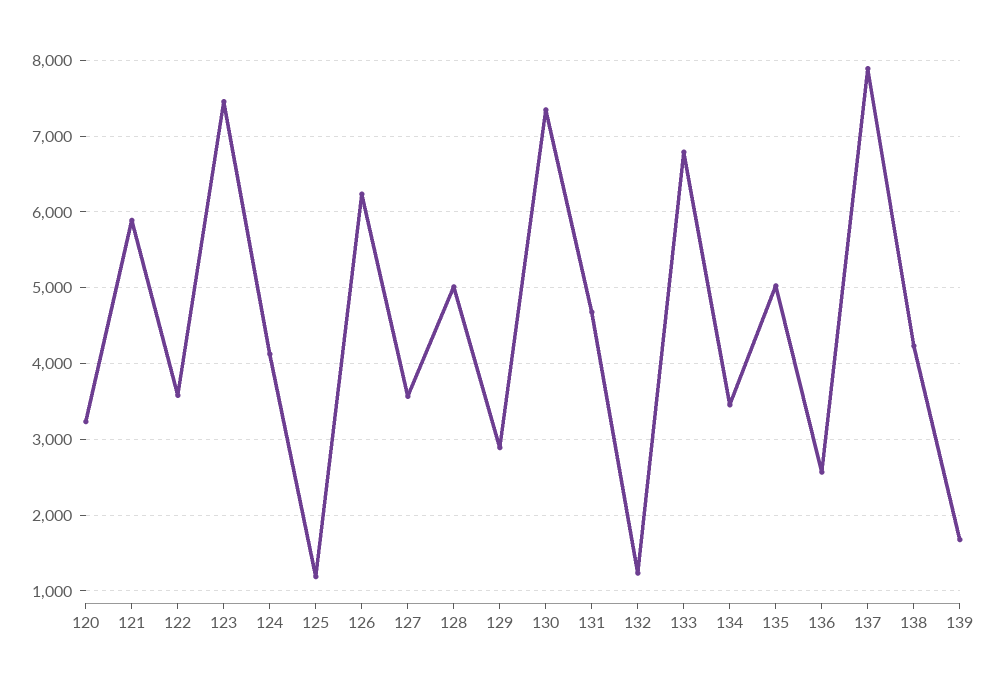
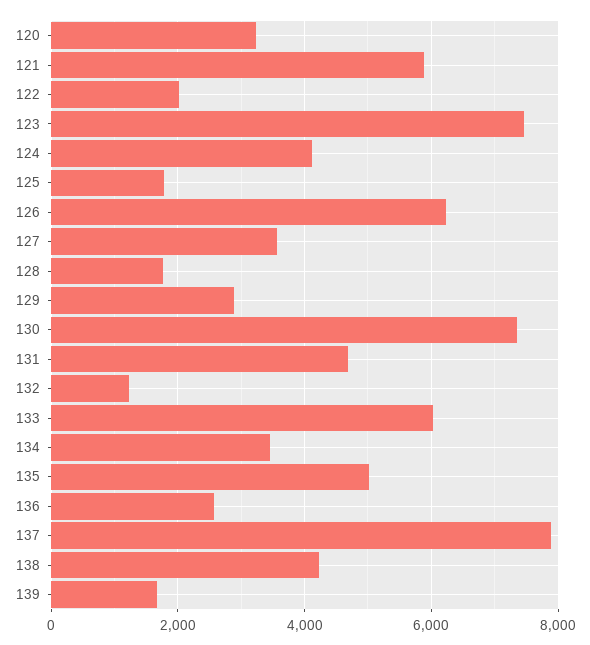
  {
    "120": 3200,
    "121": 5900,
-   "122": 3600,
+   "122": 2000,
    "123": 7500,
    "124": 4100,
-   "125": 1200,
+   "125": 1800,
    "126": 6200,
    "127": 3600,
-   "128": 5000,
+   "128": 1800,
    "129": 2900,
    "130": 7300,
    "131": 4700,
    "132": 1200,
-   "133": 6800,
+   "133": 6000,
    "134": 3500,
    "135": 5000,
    "136": 2600,
    "137": 7900,
    "138": 4200,
    "139": 1700
  }

